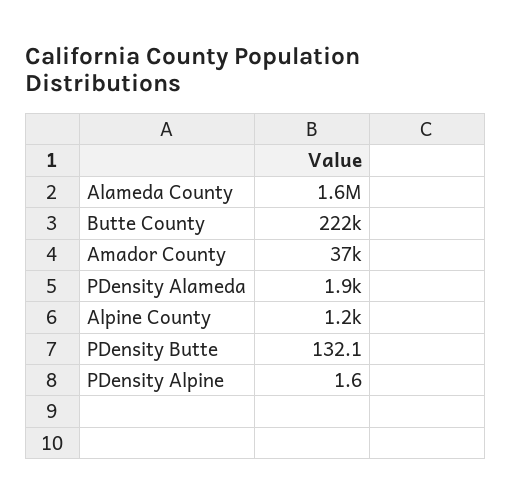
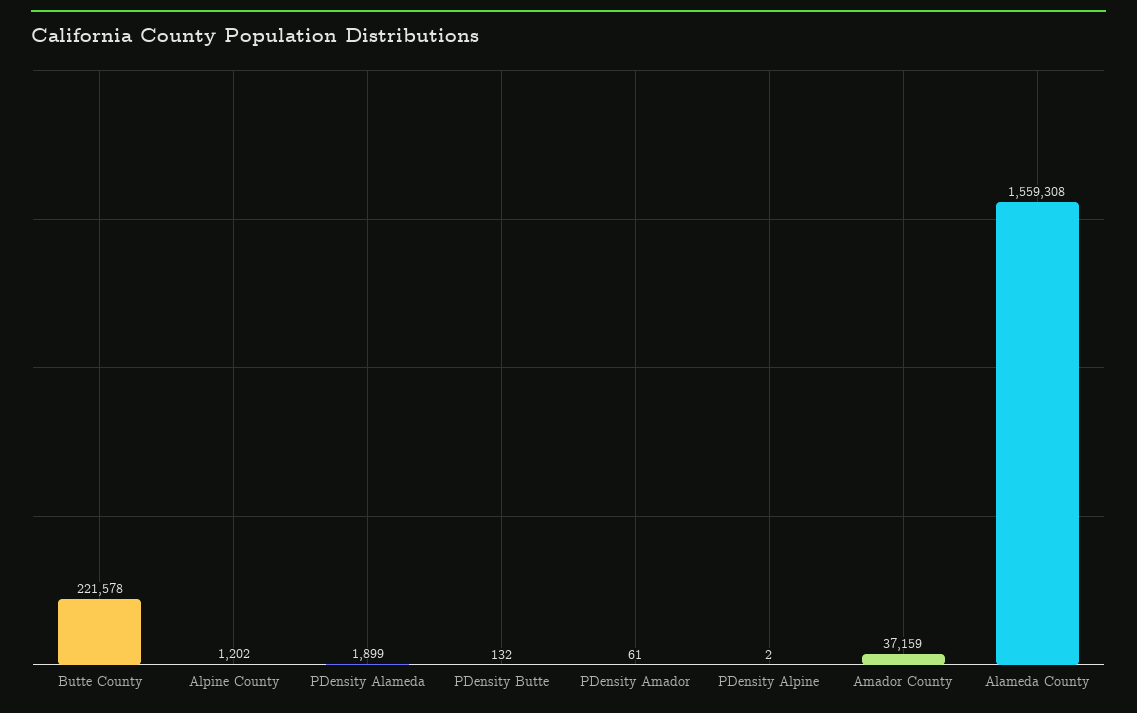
  {
    "Alameda County": 1559308,
    "Butte County": 221578,
    "Amador County": 37159,
    "PDensity Alameda": 1899,
    "Alpine County": 1202,
    "PDensity Butte": 132.1,
-   "PDensity Alpine": 1.6
+   "PDensity Alpine": 1.6,
+   "PDensity Amador": 61
  }

